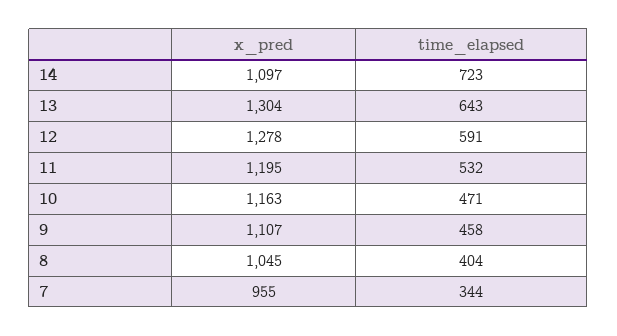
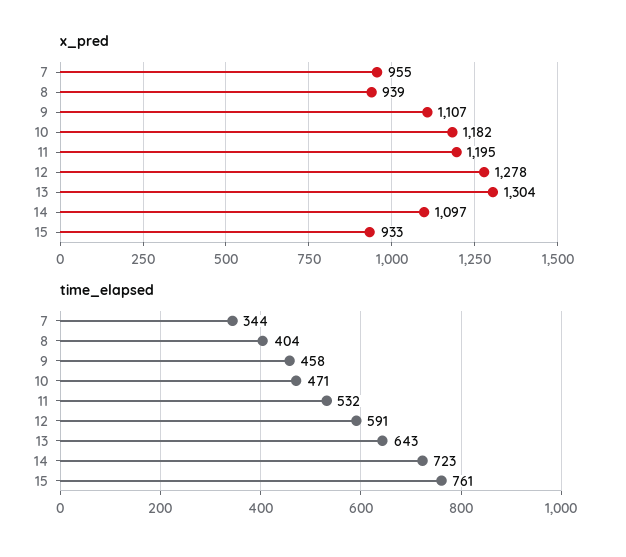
  {
    "x_pred": {
      "14": 1097,
      "13": 1304,
      "12": 1278,
      "11": 1195,
-     "10": 1163,
+     "10": 1182,
      "9": 1107,
-     "8": 1045,
+     "8": 939,
-     "7": 955
+     "7": 955,
+     "15": 933
    },
    "time_elapsed": {
      "14": 723,
      "13": 643,
      "12": 591,
      "11": 532,
      "10": 471,
      "9": 458,
      "8": 404,
-     "7": 344
+     "7": 344,
+     "15": 761
    }
  }

